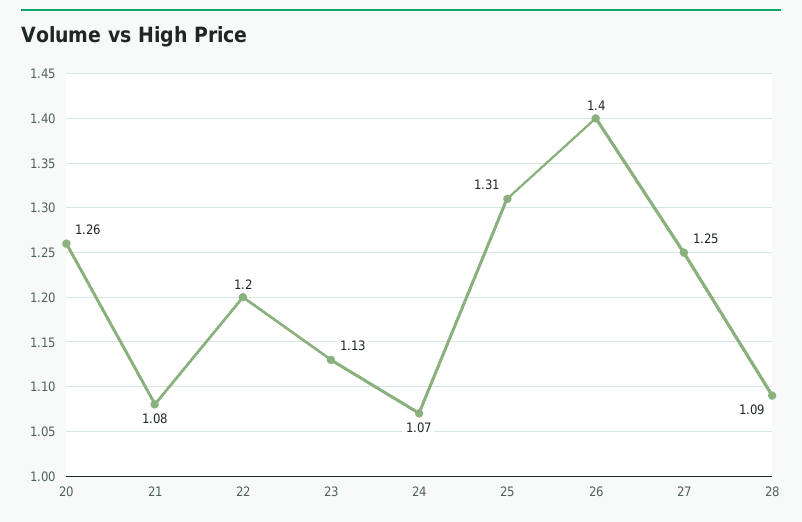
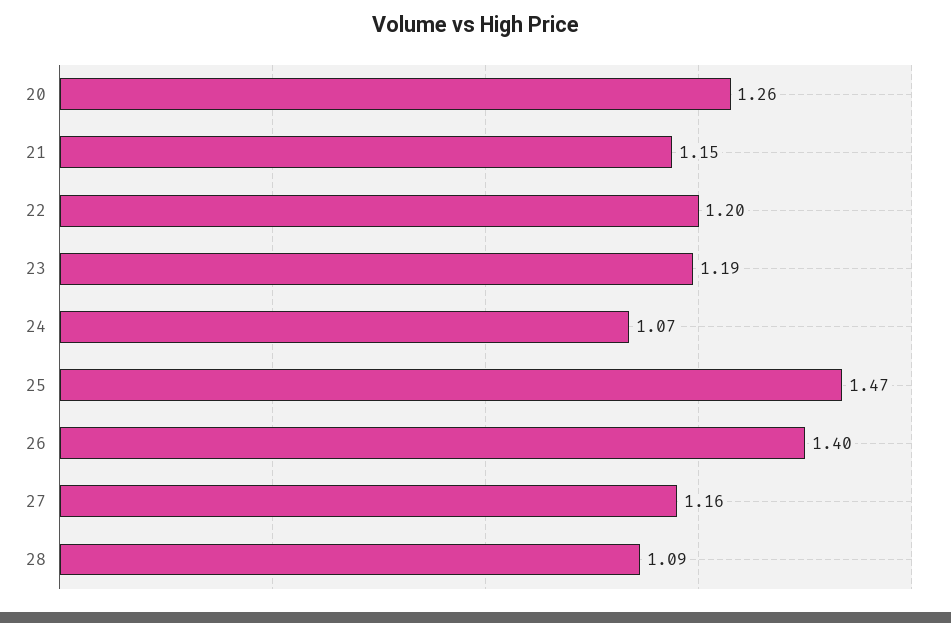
  {
    "20": 1.26,
-   "21": 1.08,
+   "21": 1.15,
    "22": 1.2,
-   "23": 1.13,
+   "23": 1.19,
    "24": 1.07,
-   "25": 1.31,
+   "25": 1.47,
    "26": 1.4,
-   "27": 1.25,
+   "27": 1.16,
    "28": 1.09
  }

